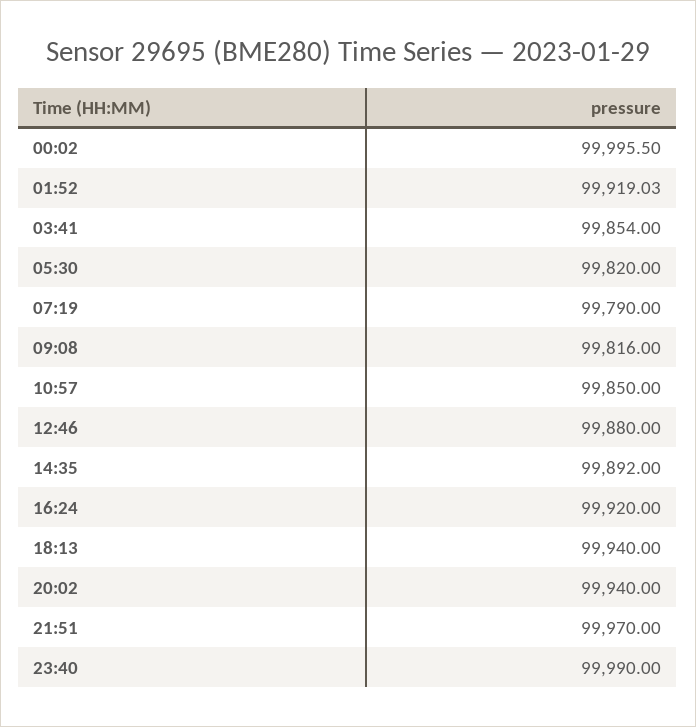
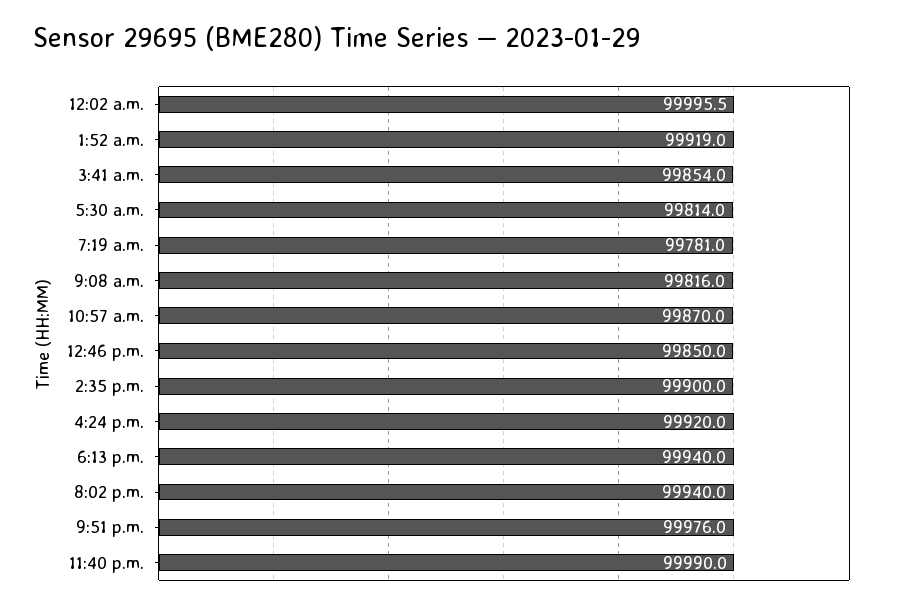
  {
    "00:02": 99995.5,
    "01:52": 99919.03,
    "03:41": 99854,
-   "05:30": 99820,
+   "05:30": 99814,
-   "07:19": 99790,
+   "07:19": 99781,
    "09:08": 99816,
-   "10:57": 99850,
+   "10:57": 99870,
-   "12:46": 99880,
+   "12:46": 99850,
-   "14:35": 99892,
+   "14:35": 99900,
    "16:24": 99920,
    "18:13": 99940,
    "20:02": 99940,
-   "21:51": 99970,
+   "21:51": 99976,
    "23:40": 99990
  }

